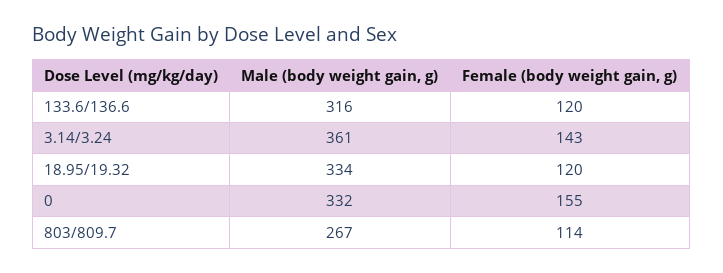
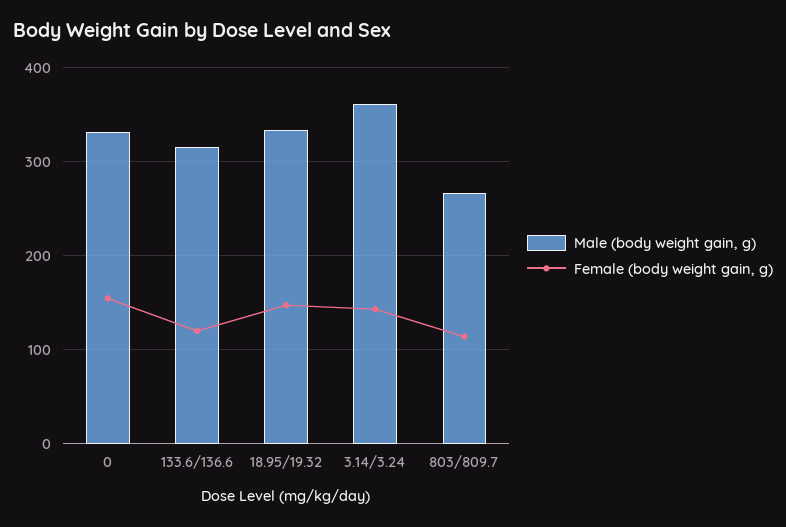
  {
    "Male (body weight gain, g)": {
      "133.6/136.6": 316,
      "3.14/3.24": 361,
      "18.95/19.32": 334,
      "0": 332,
      "803/809.7": 267
    },
    "Female (body weight gain, g)": {
      "133.6/136.6": 120,
      "3.14/3.24": 143,
-     "18.95/19.32": 120,
+     "18.95/19.32": 150,
      "0": 155,
      "803/809.7": 114
    }
  }

